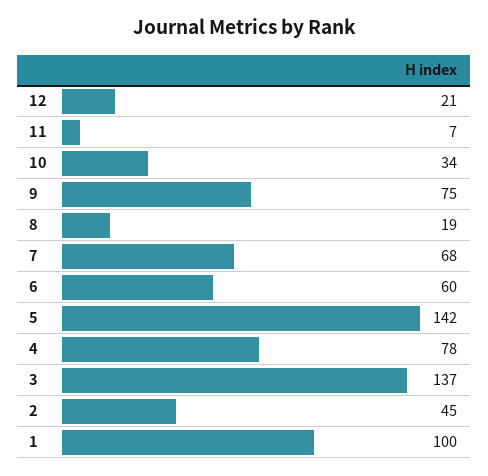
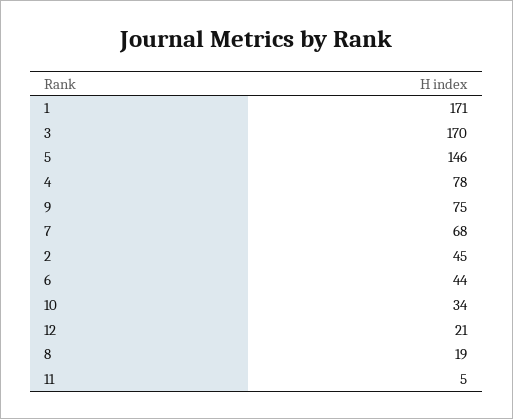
  {
    "12": 21,
-   "11": 7,
+   "11": 5,
    "10": 34,
    "9": 75,
    "8": 19,
    "7": 68,
-   "6": 60,
+   "6": 44,
-   "5": 142,
+   "5": 146,
    "4": 78,
-   "3": 137,
+   "3": 170,
    "2": 45,
-   "1": 100
+   "1": 171
  }

